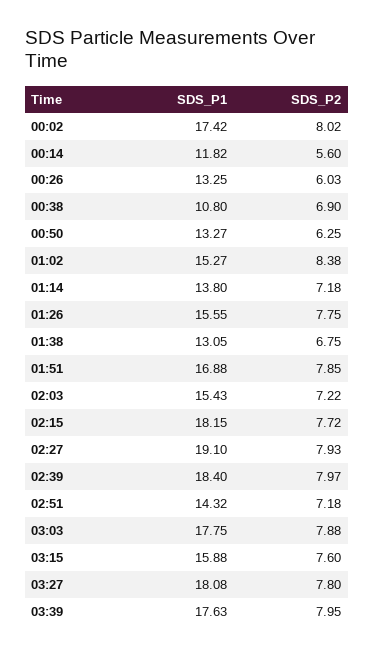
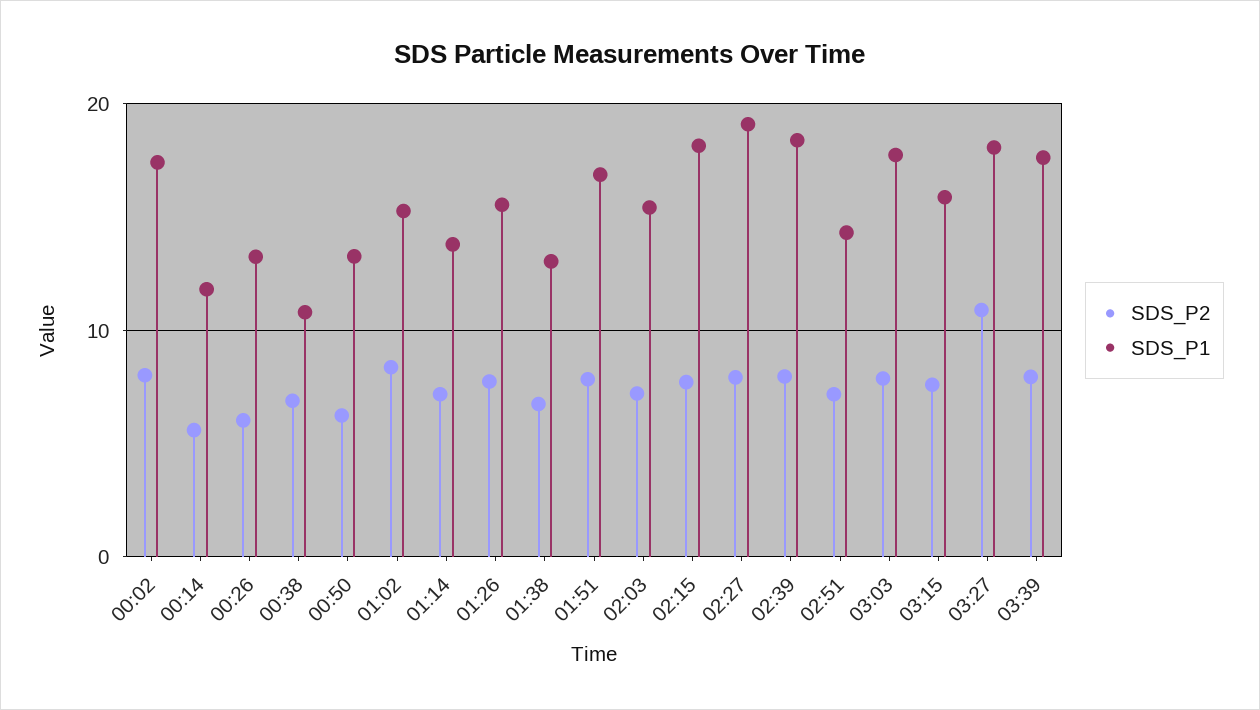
  {
    "SDS_P1": {
      "00:02": 17.42,
      "00:14": 11.82,
      "00:26": 13.25,
      "00:38": 10.8,
      "00:50": 13.27,
      "01:02": 15.27,
      "01:14": 13.8,
      "01:26": 15.55,
      "01:38": 13.05,
      "01:51": 16.88,
      "02:03": 15.43,
      "02:15": 18.15,
      "02:27": 19.1,
      "02:39": 18.4,
      "02:51": 14.32,
      "03:03": 17.75,
      "03:15": 15.88,
      "03:27": 18.08,
      "03:39": 17.63
    },
    "SDS_P2": {
      "00:02": 8.02,
      "00:14": 5.6,
      "00:26": 6.03,
      "00:38": 6.9,
      "00:50": 6.25,
      "01:02": 8.38,
      "01:14": 7.18,
      "01:26": 7.75,
      "01:38": 6.75,
      "01:51": 7.85,
      "02:03": 7.22,
      "02:15": 7.72,
      "02:27": 7.93,
      "02:39": 7.97,
      "02:51": 7.18,
      "03:03": 7.88,
      "03:15": 7.6,
-     "03:27": 7.8,
+     "03:27": 11,
      "03:39": 7.95
    }
  }

